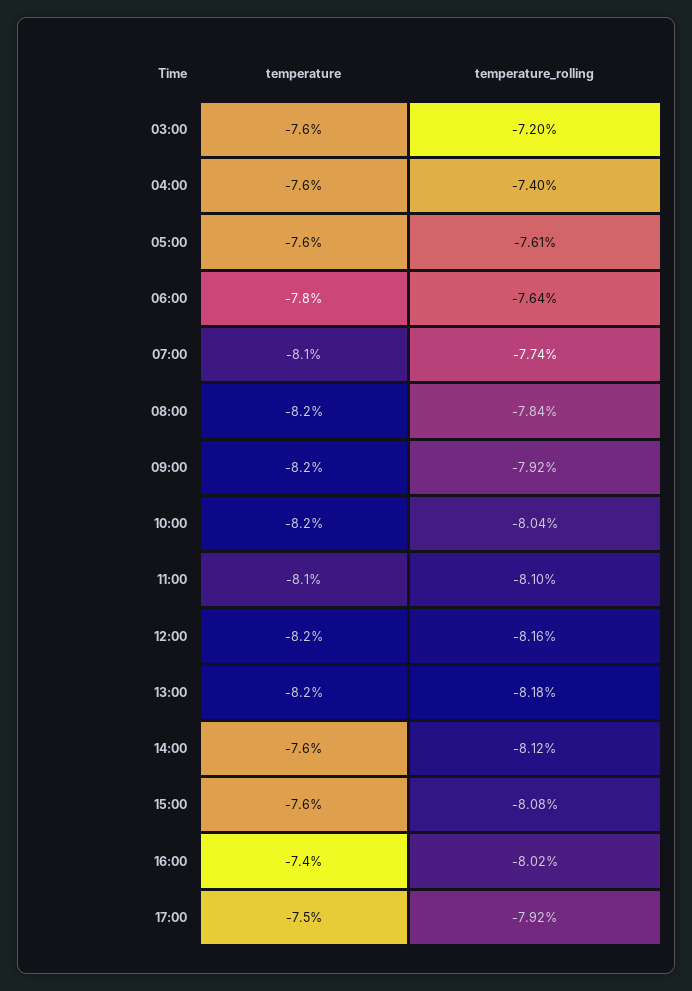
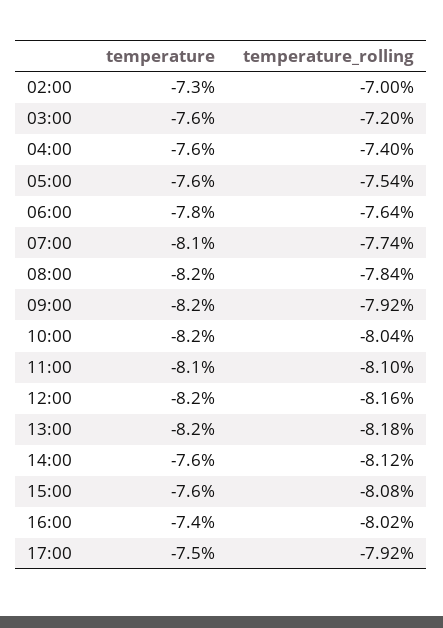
  {
    "temperature": {
      "03:00": -7.6,
      "04:00": -7.6,
      "05:00": -7.6,
      "06:00": -7.8,
      "07:00": -8.1,
      "08:00": -8.2,
      "09:00": -8.2,
      "10:00": -8.2,
      "11:00": -8.1,
      "12:00": -8.2,
      "13:00": -8.2,
      "14:00": -7.6,
      "15:00": -7.6,
      "16:00": -7.4,
-     "17:00": -7.5
+     "17:00": -7.5,
+     "02:00": -7.3
    },
    "temperature_rolling": {
      "03:00": -7.2,
      "04:00": -7.4,
-     "05:00": -7.61,
+     "05:00": -7.54,
      "06:00": -7.64,
      "07:00": -7.74,
      "08:00": -7.84,
      "09:00": -7.92,
      "10:00": -8.04,
      "11:00": -8.1,
      "12:00": -8.16,
      "13:00": -8.18,
      "14:00": -8.12,
      "15:00": -8.08,
      "16:00": -8.02,
-     "17:00": -7.92
+     "17:00": -7.92,
+     "02:00": -7
    }
  }

